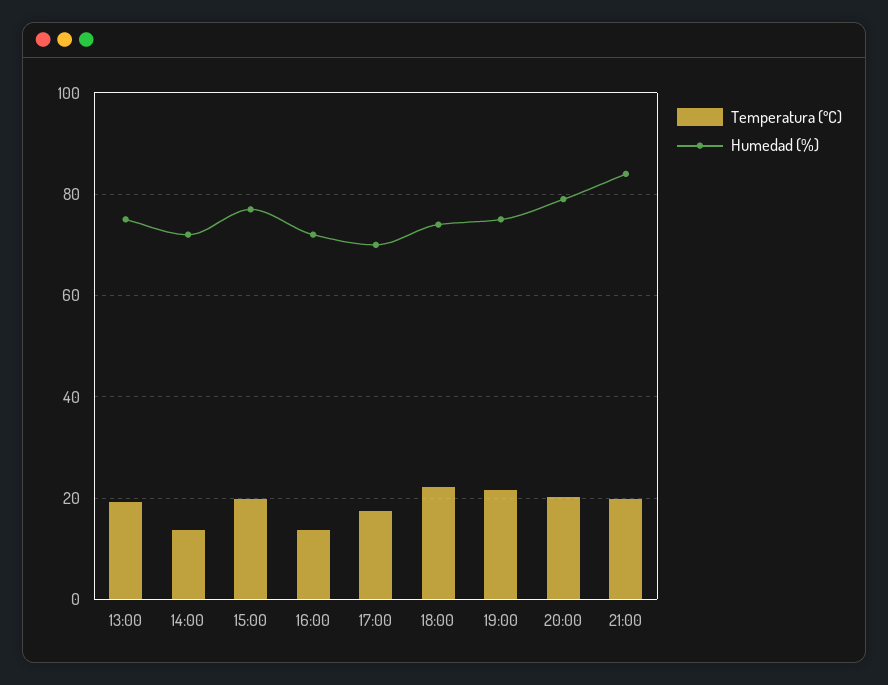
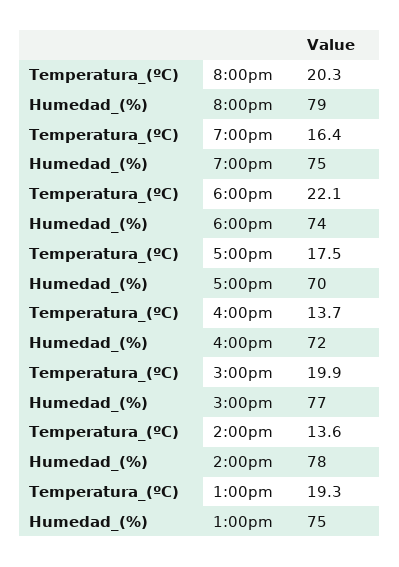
  {
    "Temperatura (ºC)": {
      "13:00": 19.3,
      "14:00": 13.6,
      "15:00": 19.9,
      "16:00": 13.7,
      "17:00": 17.5,
      "18:00": 22.1,
-     "19:00": 22,
+     "19:00": 16.4,
-     "20:00": 20.3,
+     "20:00": 20.3
-     "21:00": 20
    },
    "Humedad (%)": {
      "13:00": 75,
-     "14:00": 72,
+     "14:00": 78,
      "15:00": 77,
      "16:00": 72,
      "17:00": 70,
      "18:00": 74,
      "19:00": 75,
-     "20:00": 79,
+     "20:00": 79
-     "21:00": 84
    }
  }

